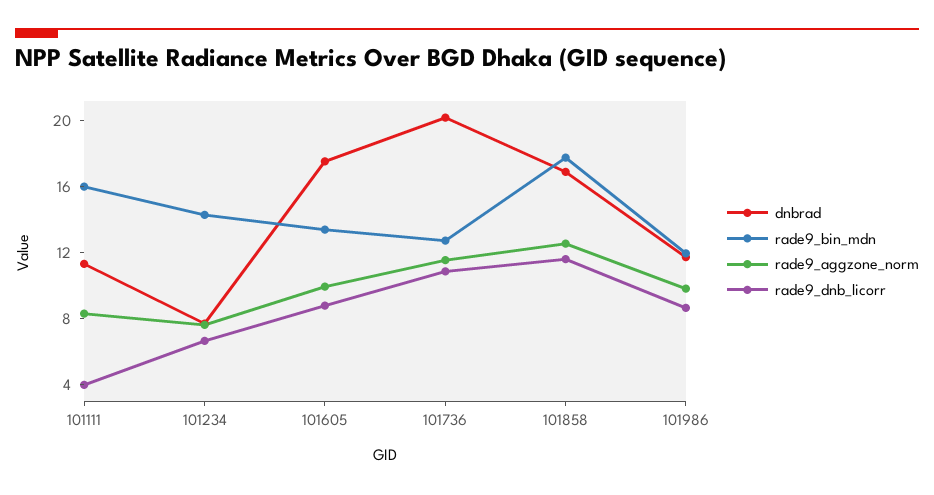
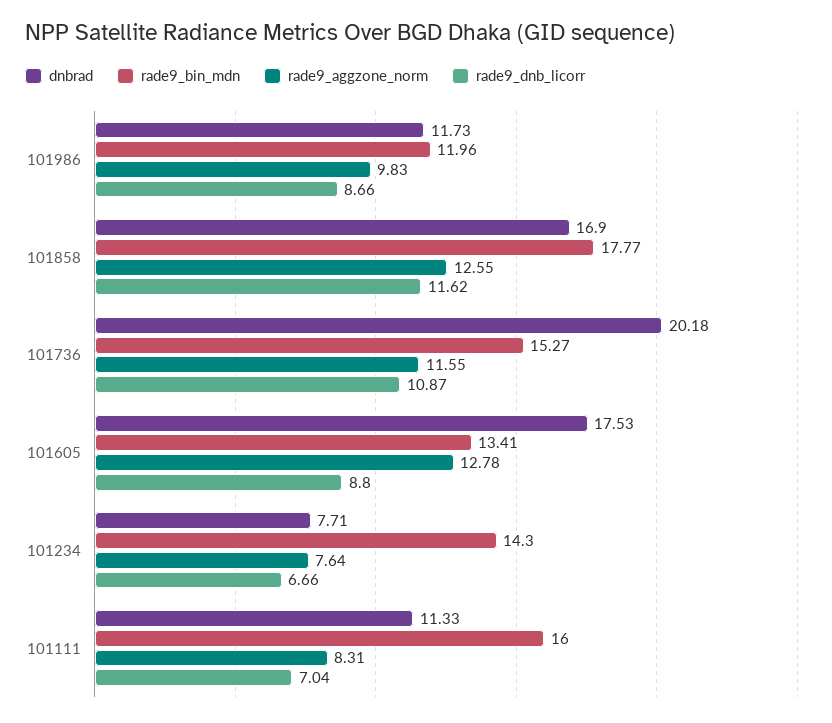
  {
    "dnbrad": {
      "101111": 11.33,
      "101234": 7.71,
      "101605": 17.53,
      "101736": 20.18,
      "101858": 16.9,
      "101986": 11.73
    },
    "rade9_bin_mdn": {
      "101111": 16,
      "101234": 14.3,
      "101605": 13.41,
-     "101736": 13,
+     "101736": 15.27,
      "101858": 17.77,
      "101986": 11.96
    },
    "rade9_aggzone_norm": {
      "101111": 8.31,
      "101234": 7.64,
-     "101605": 10,
+     "101605": 12.78,
      "101736": 11.55,
      "101858": 12.55,
      "101986": 9.83
    },
    "rade9_dnb_licorr": {
-     "101111": 4,
+     "101111": 7.04,
      "101234": 6.66,
      "101605": 8.8,
      "101736": 10.87,
      "101858": 11.62,
      "101986": 8.66
    }
  }

